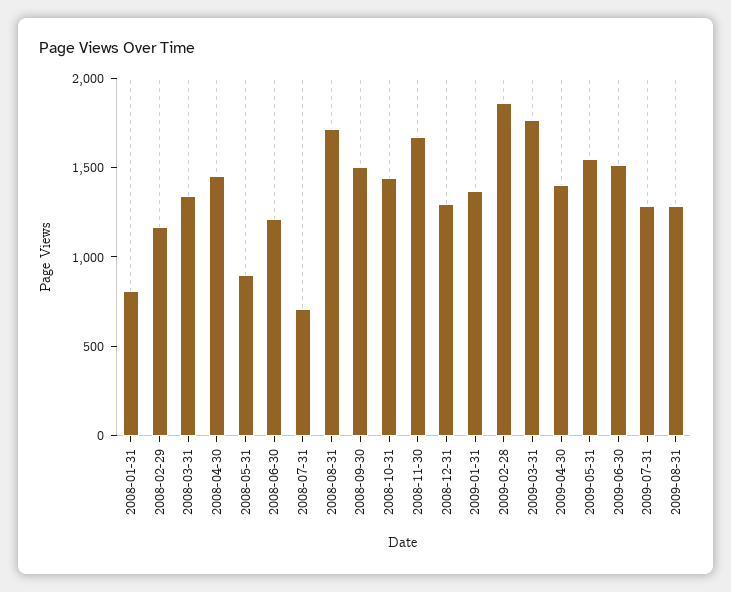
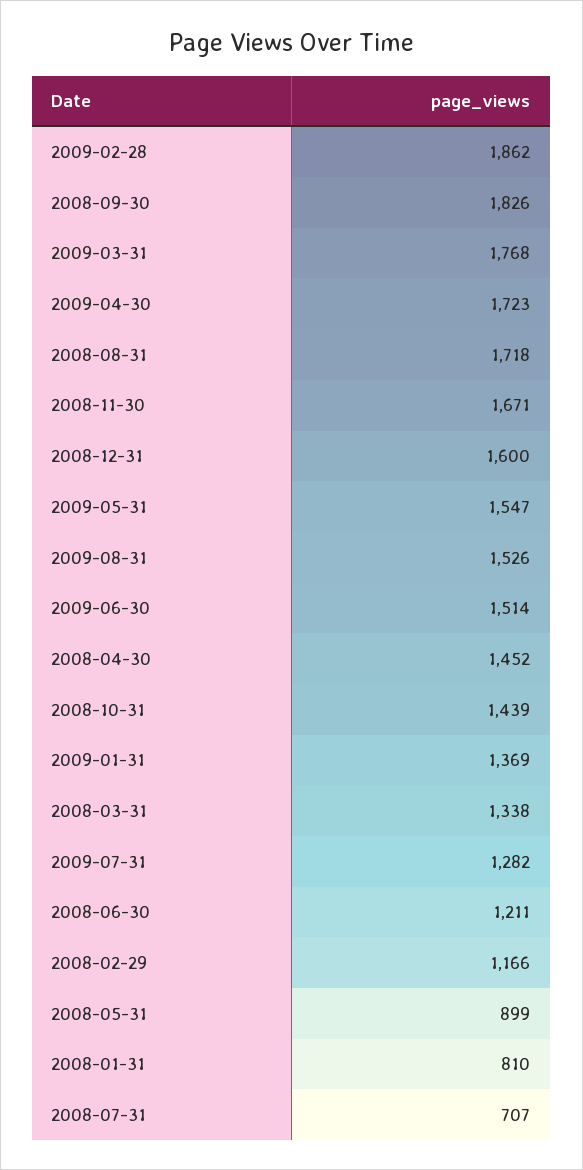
  {
    "2008-01-31": 810,
    "2008-02-29": 1166,
    "2008-03-31": 1338,
    "2008-04-30": 1452,
    "2008-05-31": 899,
    "2008-06-30": 1211,
    "2008-07-31": 707,
    "2008-08-31": 1718,
-   "2008-09-30": 1500,
+   "2008-09-30": 1826,
    "2008-10-31": 1439,
    "2008-11-30": 1671,
-   "2008-12-31": 1300,
+   "2008-12-31": 1600,
    "2009-01-31": 1369,
    "2009-02-28": 1862,
    "2009-03-31": 1768,
-   "2009-04-30": 1400,
+   "2009-04-30": 1723,
    "2009-05-31": 1547,
    "2009-06-30": 1514,
    "2009-07-31": 1282,
-   "2009-08-31": 1300
+   "2009-08-31": 1526
  }

